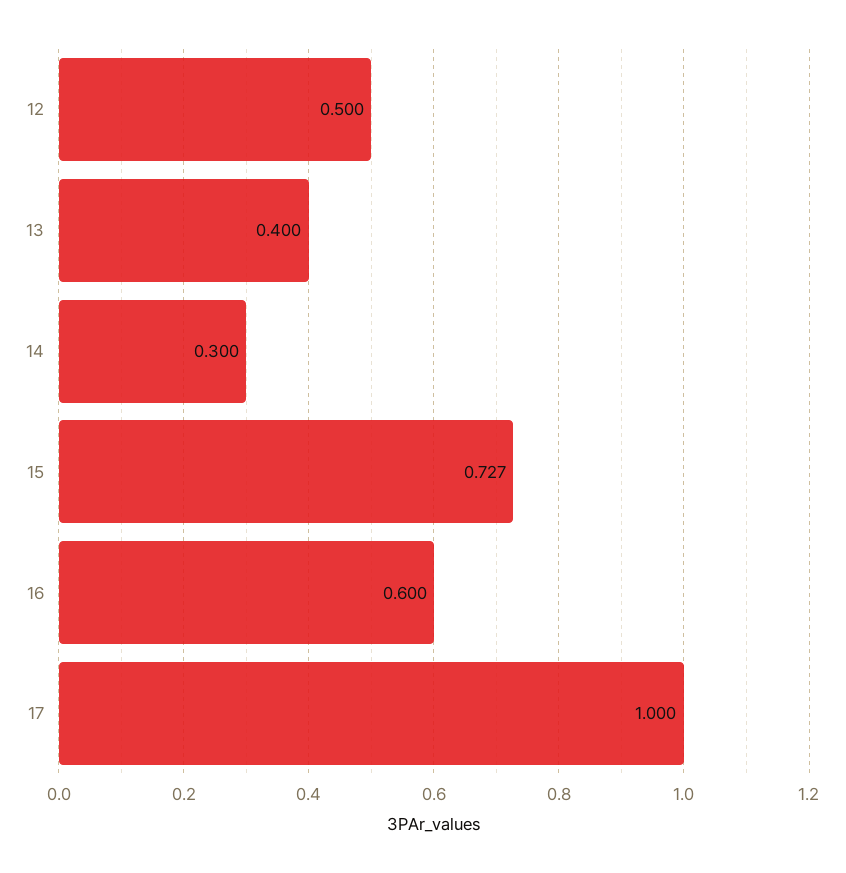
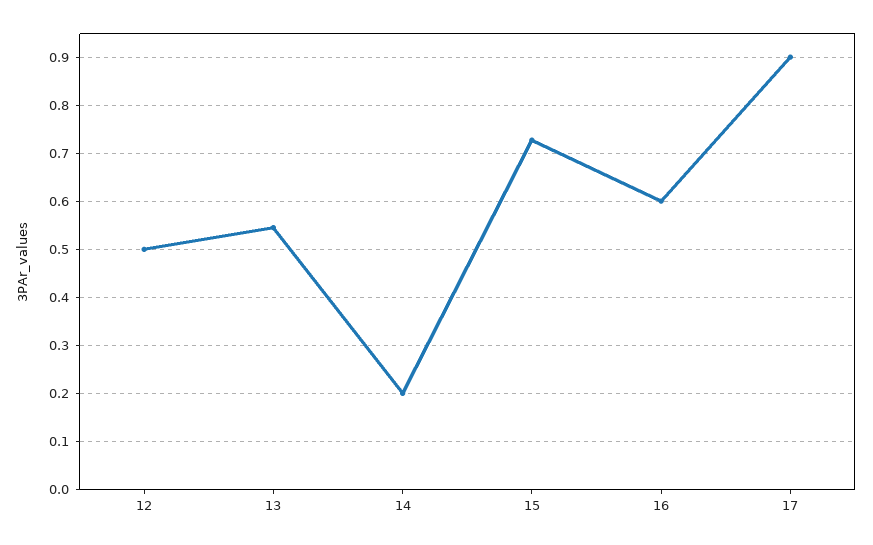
  {
    "12": 0.5,
-   "13": 0.4,
+   "13": 0.54,
-   "14": 0.3,
+   "14": 0.2,
    "15": 0.727,
    "16": 0.6,
-   "17": 1
+   "17": 0.9
  }

